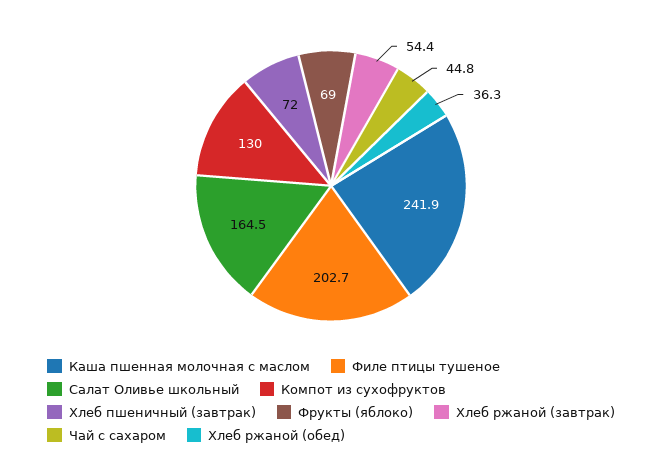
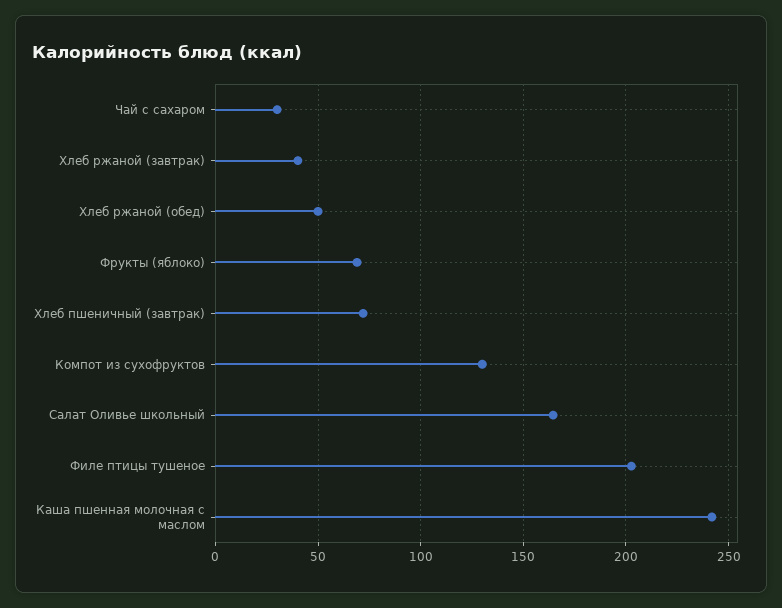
  {
    "Каша пшенная молочная с маслом": 241.9,
    "Филе птицы тушеное": 202.7,
    "Салат Оливье школьный": 164.5,
    "Компот из сухофруктов": 130,
    "Хлеб пшеничный (завтрак)": 72,
    "Фрукты (яблоко)": 69,
-   "Хлеб ржаной (завтрак)": 54.4,
+   "Хлеб ржаной (завтрак)": 40,
-   "Чай с сахаром": 44.8,
+   "Чай с сахаром": 30,
-   "Хлеб ржаной (обед)": 36.3
+   "Хлеб ржаной (обед)": 50
  }

